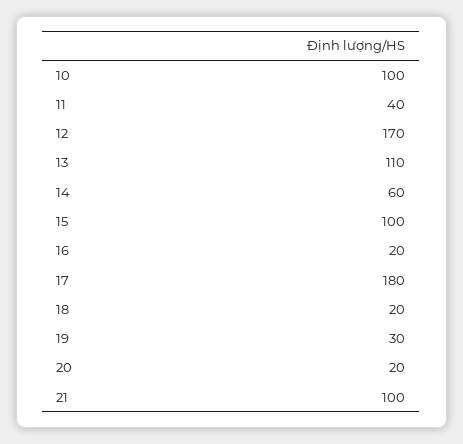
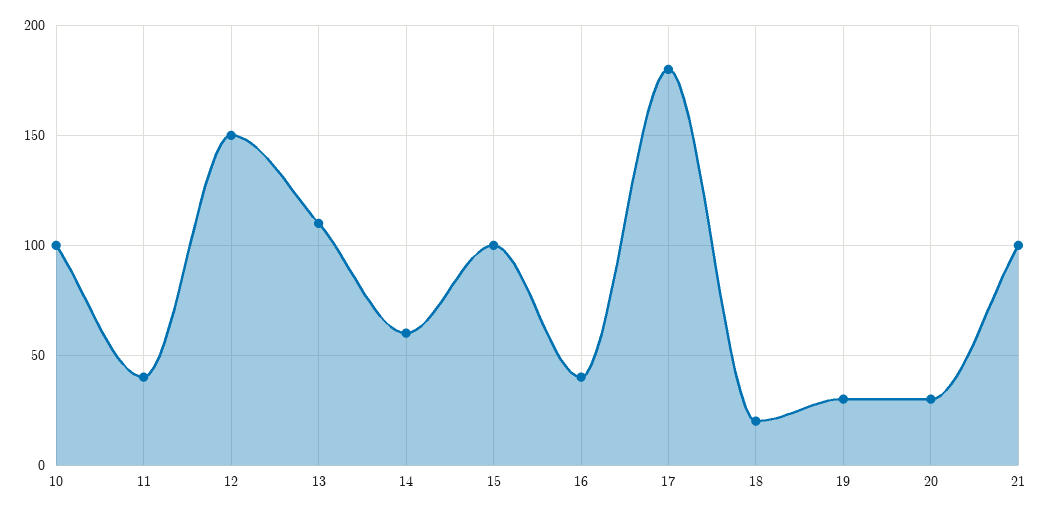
  {
    "10": 100,
    "11": 40,
-   "12": 170,
+   "12": 150,
    "13": 110,
    "14": 60,
    "15": 100,
-   "16": 20,
+   "16": 40,
    "17": 180,
    "18": 20,
    "19": 30,
-   "20": 20,
+   "20": 30,
    "21": 100
  }

